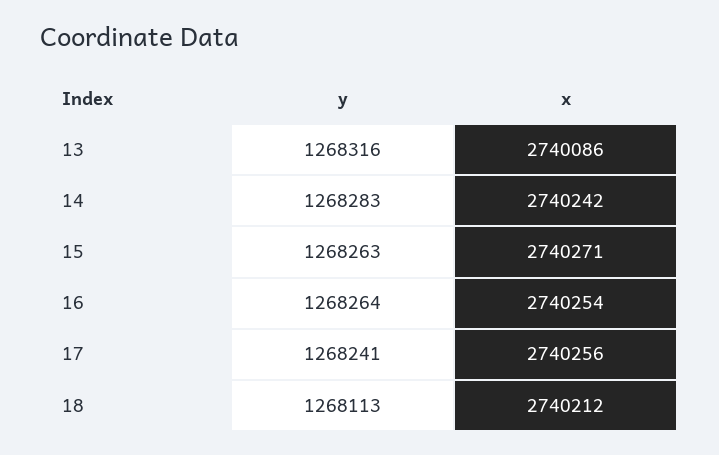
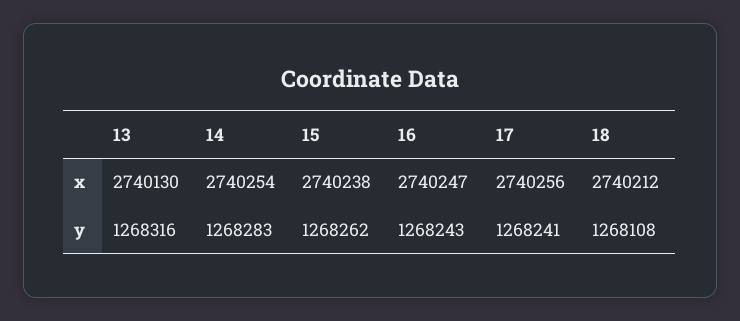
  {
    "y": {
      "13": 1268316,
      "14": 1268283,
-     "15": 1268263,
+     "15": 1268262,
-     "16": 1268264,
+     "16": 1268243,
      "17": 1268241,
-     "18": 1268113
+     "18": 1268108
    },
    "x": {
-     "13": 2740086,
+     "13": 2740130,
-     "14": 2740242,
+     "14": 2740254,
-     "15": 2740271,
+     "15": 2740238,
-     "16": 2740254,
+     "16": 2740247,
      "17": 2740256,
      "18": 2740212
    }
  }

